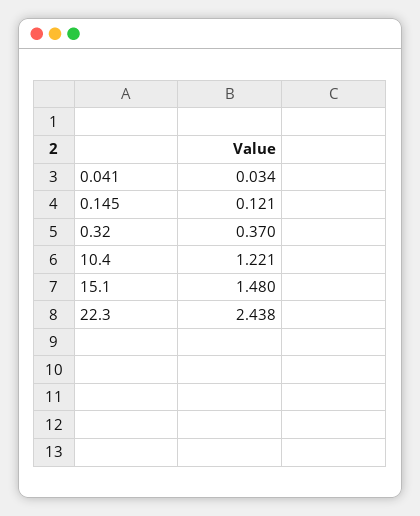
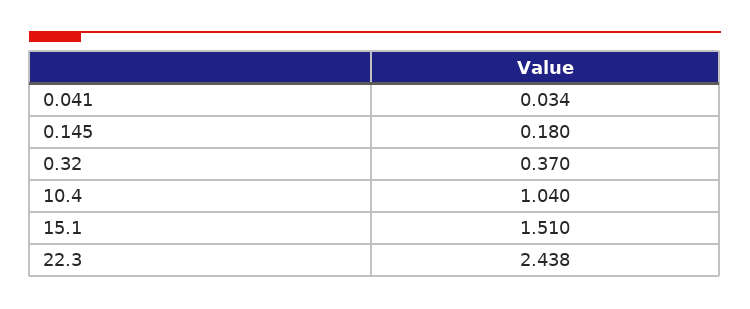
  {
    "0.041": 0.034,
-   "0.145": 0.121,
+   "0.145": 0.18,
    "0.32": 0.37,
-   "10.4": 1.221,
+   "10.4": 1.04,
-   "15.1": 1.48,
+   "15.1": 1.51,
    "22.3": 2.438
  }

